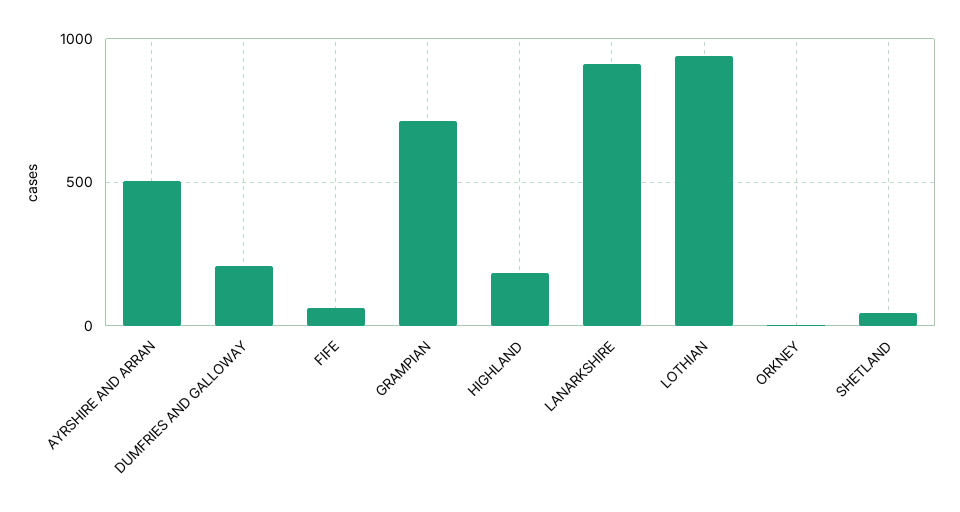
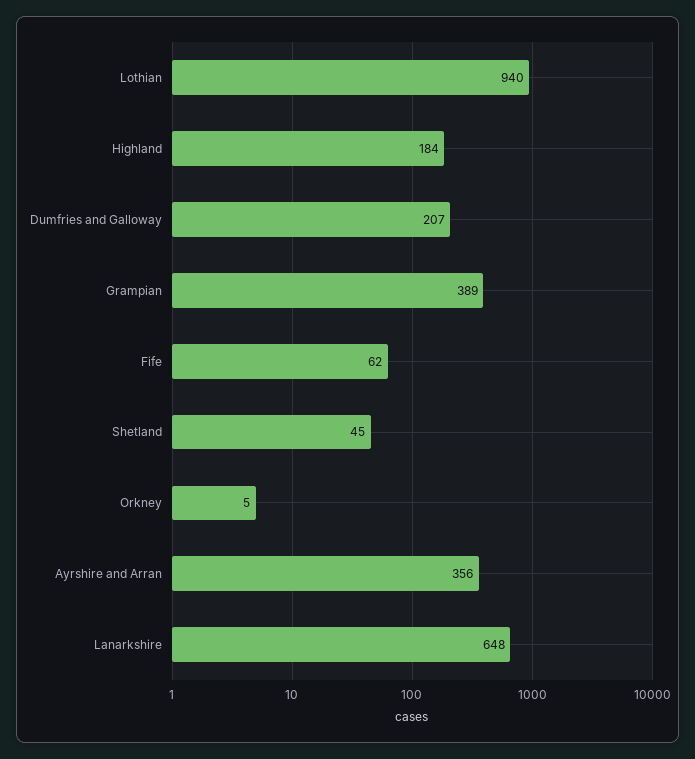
  {
-   "AYRSHIRE AND ARRAN": 500,
+   "AYRSHIRE AND ARRAN": 356,
    "DUMFRIES AND GALLOWAY": 207,
    "FIFE": 62,
-   "GRAMPIAN": 700,
+   "GRAMPIAN": 389,
    "HIGHLAND": 184,
-   "LANARKSHIRE": 900,
+   "LANARKSHIRE": 648,
    "LOTHIAN": 940,
    "ORKNEY": 5,
    "SHETLAND": 45
  }

